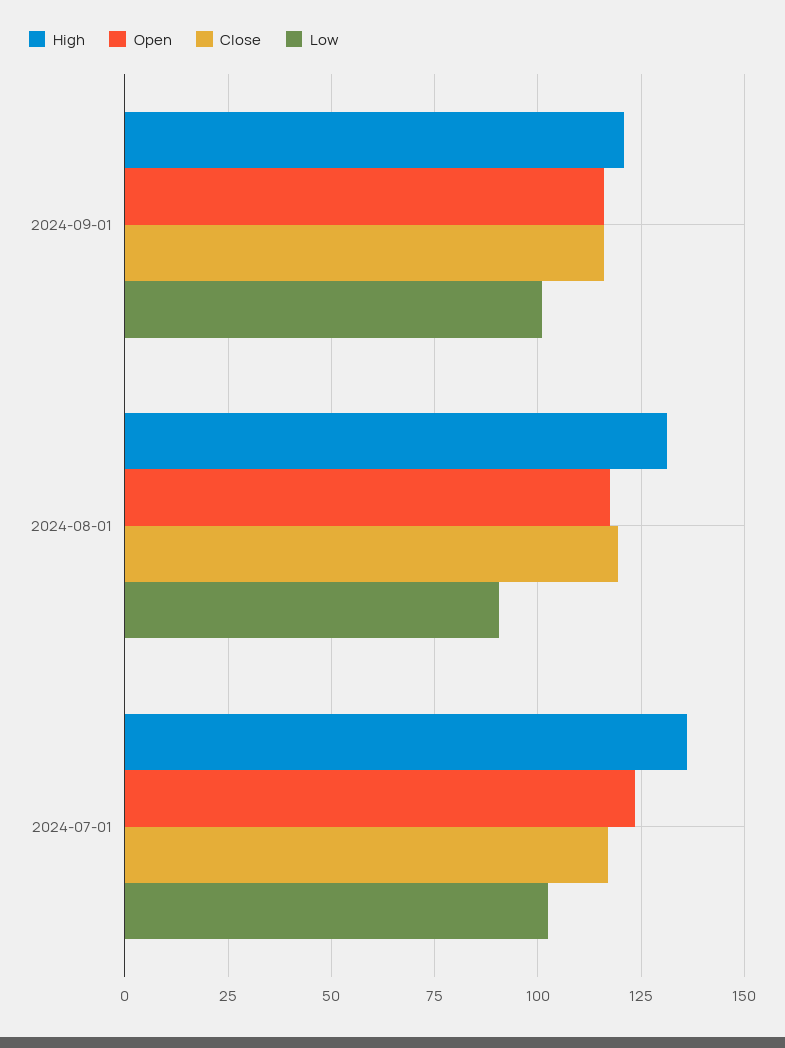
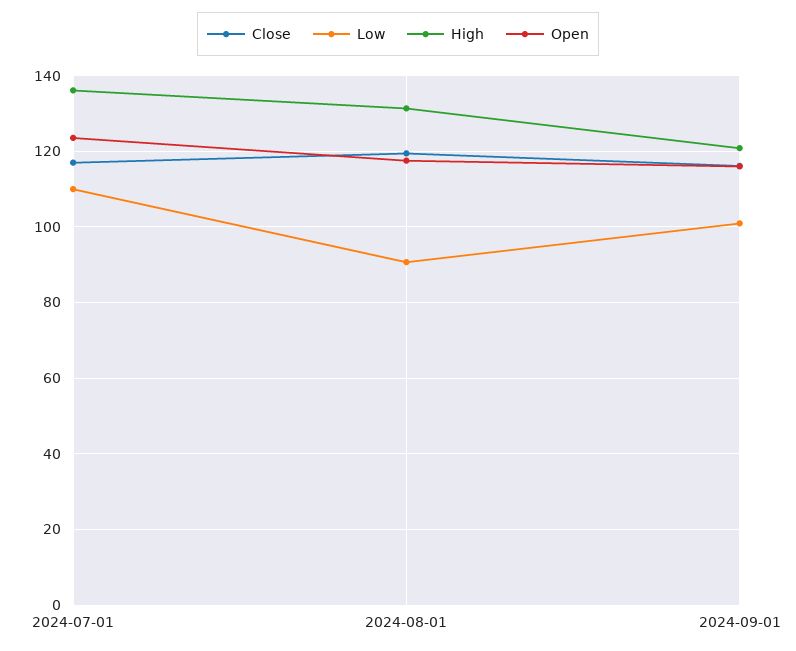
  {
    "High": {
      "2024-09-01": 120,
      "2024-08-01": 132,
      "2024-07-01": 136
    },
    "Open": {
      "2024-09-01": 116,
      "2024-08-01": 118,
      "2024-07-01": 124
    },
    "Close": {
      "2024-09-01": 116,
      "2024-08-01": 120,
      "2024-07-01": 118
    },
    "Low": {
      "2024-09-01": 100,
      "2024-08-01": 90,
-     "2024-07-01": 102.5
+     "2024-07-01": 110
    }
  }

